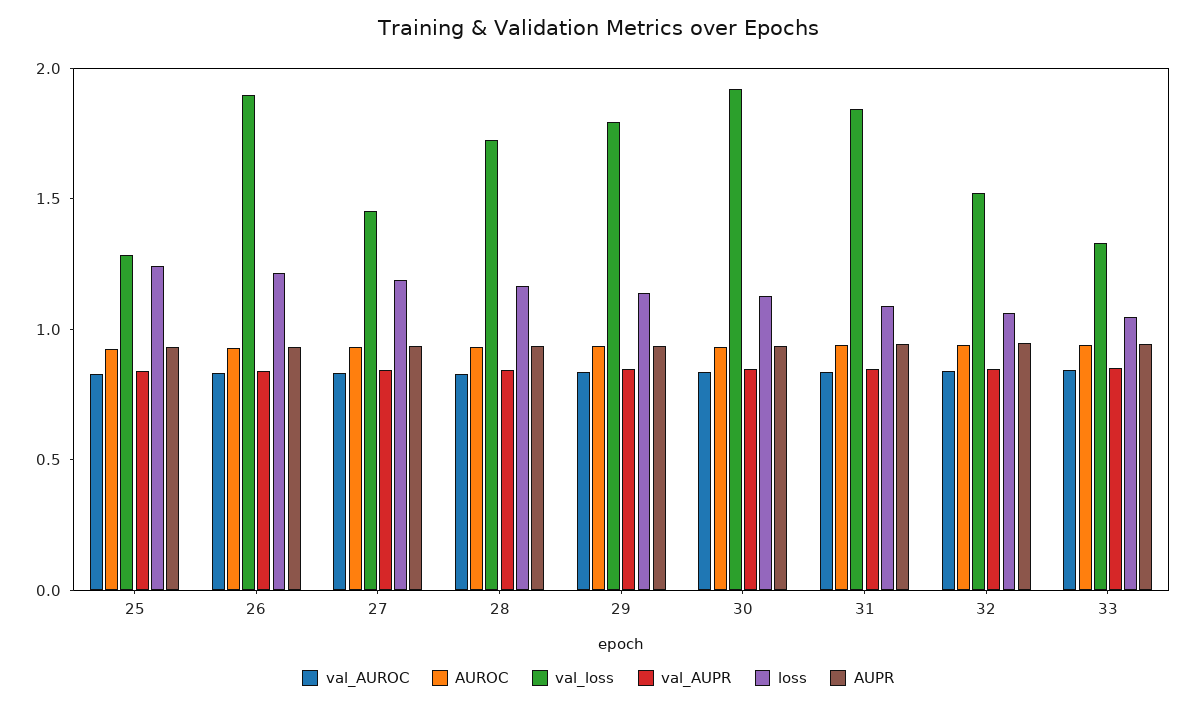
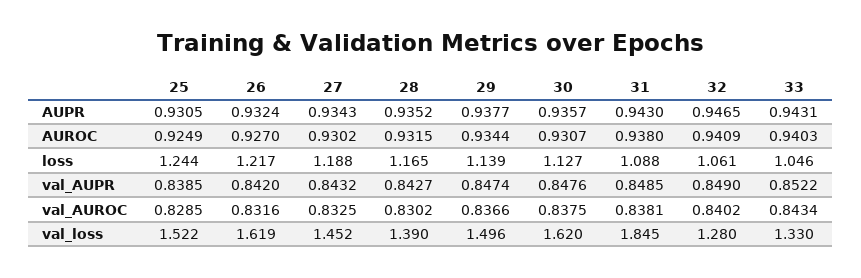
  {
    "val_AUROC": {
      "25": 0.8285,
      "26": 0.8316,
      "27": 0.8325,
      "28": 0.8302,
      "29": 0.8366,
      "30": 0.8375,
      "31": 0.8381,
      "32": 0.8402,
      "33": 0.8434
    },
    "AUROC": {
      "25": 0.9249,
      "26": 0.927,
      "27": 0.9302,
      "28": 0.9315,
      "29": 0.9344,
      "30": 0.9307,
      "31": 0.938,
      "32": 0.9409,
      "33": 0.9403
    },
    "val_loss": {
-     "25": 1.3,
+     "25": 1.522,
-     "26": 1.9,
+     "26": 1.619,
      "27": 1.452,
-     "28": 1.7,
+     "28": 1.39,
-     "29": 1.8,
+     "29": 1.496,
-     "30": 1.9,
+     "30": 1.62,
      "31": 1.845,
-     "32": 1.5,
+     "32": 1.28,
      "33": 1.33
    },
    "val_AUPR": {
      "25": 0.8385,
      "26": 0.842,
      "27": 0.8432,
      "28": 0.8427,
      "29": 0.8474,
      "30": 0.8476,
      "31": 0.8485,
      "32": 0.849,
      "33": 0.8522
    },
    "loss": {
      "25": 1.244,
      "26": 1.217,
      "27": 1.188,
      "28": 1.165,
      "29": 1.139,
      "30": 1.127,
      "31": 1.088,
      "32": 1.061,
      "33": 1.046
    },
    "AUPR": {
      "25": 0.9305,
      "26": 0.9324,
      "27": 0.9343,
      "28": 0.9352,
      "29": 0.9377,
      "30": 0.9357,
      "31": 0.943,
      "32": 0.9465,
      "33": 0.9431
    }
  }

